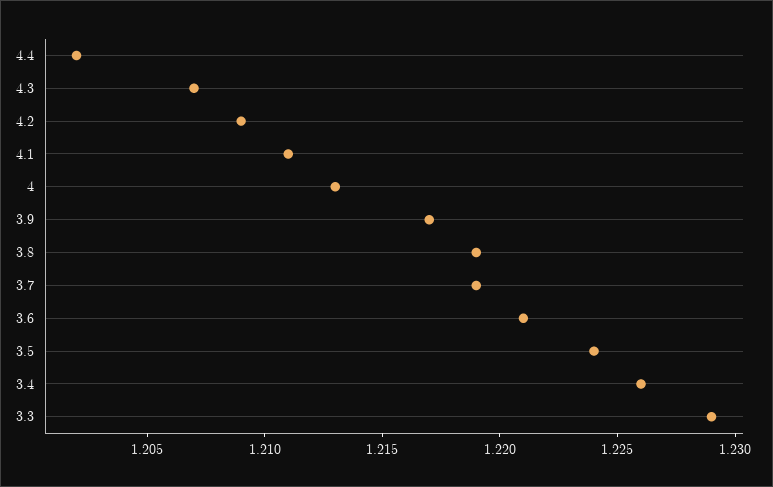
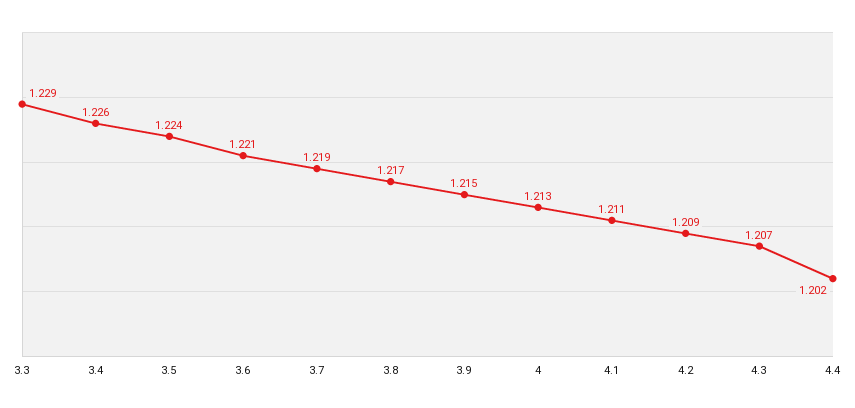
  {
    "4.4": 1.202,
    "4.3": 1.207,
    "4.2": 1.209,
    "4.1": 1.211,
    "4": 1.213,
-   "3.9": 1.217,
+   "3.9": 1.215,
-   "3.8": 1.219,
+   "3.8": 1.217,
    "3.7": 1.219,
    "3.6": 1.221,
    "3.5": 1.224,
    "3.4": 1.226,
    "3.3": 1.229
  }

